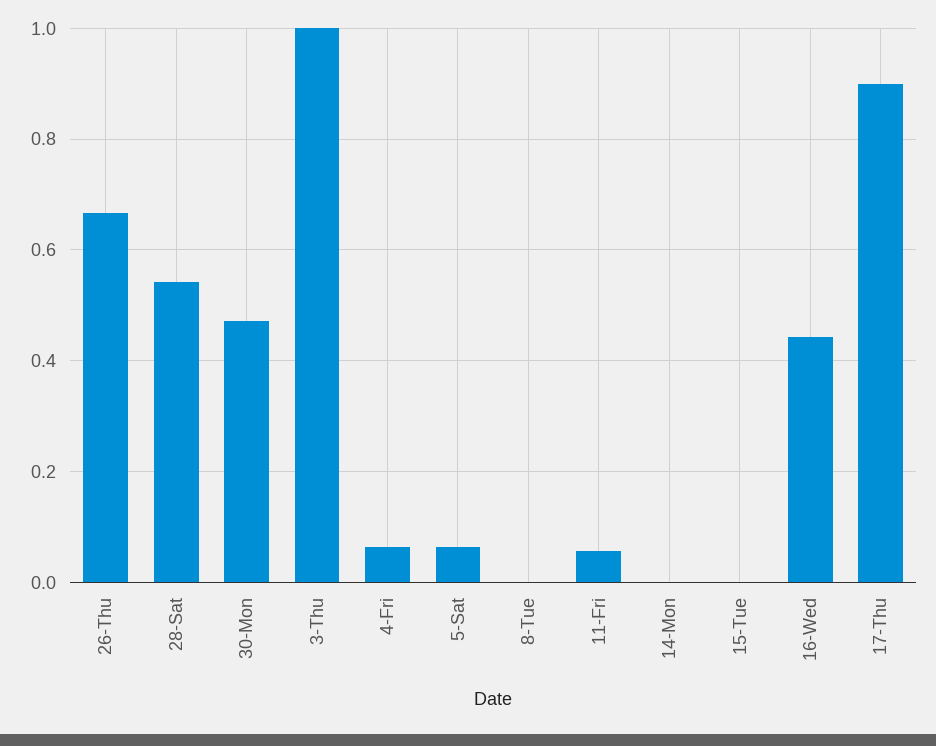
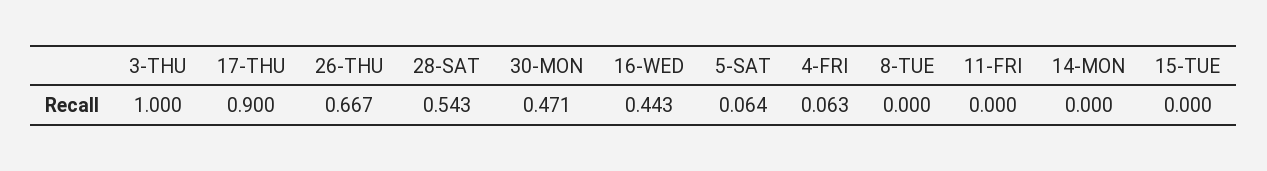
  {
    "26-Thu": 0.667,
    "28-Sat": 0.543,
    "30-Mon": 0.471,
    "3-Thu": 1,
    "4-Fri": 0.063,
    "5-Sat": 0.064,
    "8-Tue": 0,
-   "11-Fri": 0.06,
+   "11-Fri": 0,
    "14-Mon": 0,
    "15-Tue": 0,
    "16-Wed": 0.443,
    "17-Thu": 0.9
  }

